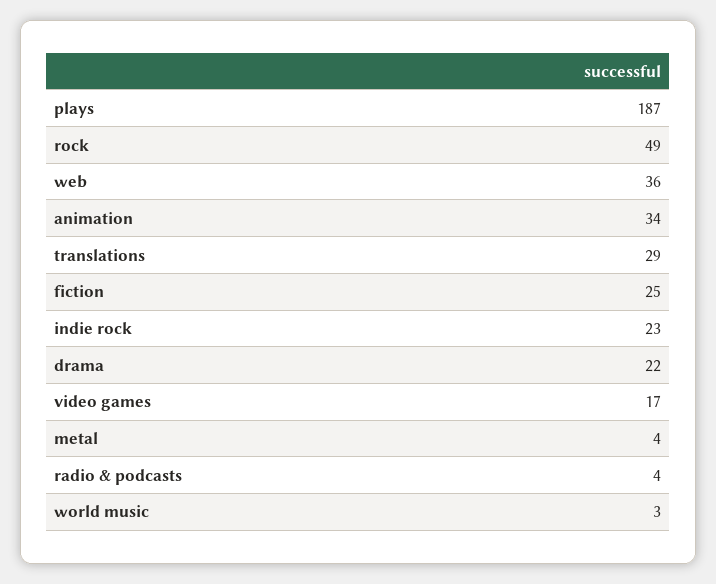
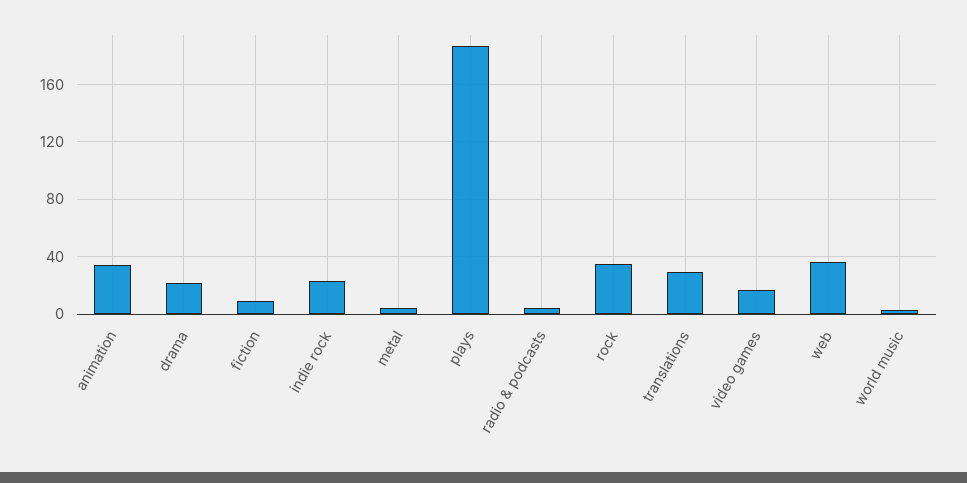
  {
    "plays": 187,
-   "rock": 49,
+   "rock": 35,
    "web": 36,
    "animation": 34,
    "translations": 29,
-   "fiction": 25,
+   "fiction": 10,
    "indie rock": 23,
    "drama": 22,
    "video games": 17,
    "metal": 4,
    "radio & podcasts": 4,
    "world music": 3
  }

